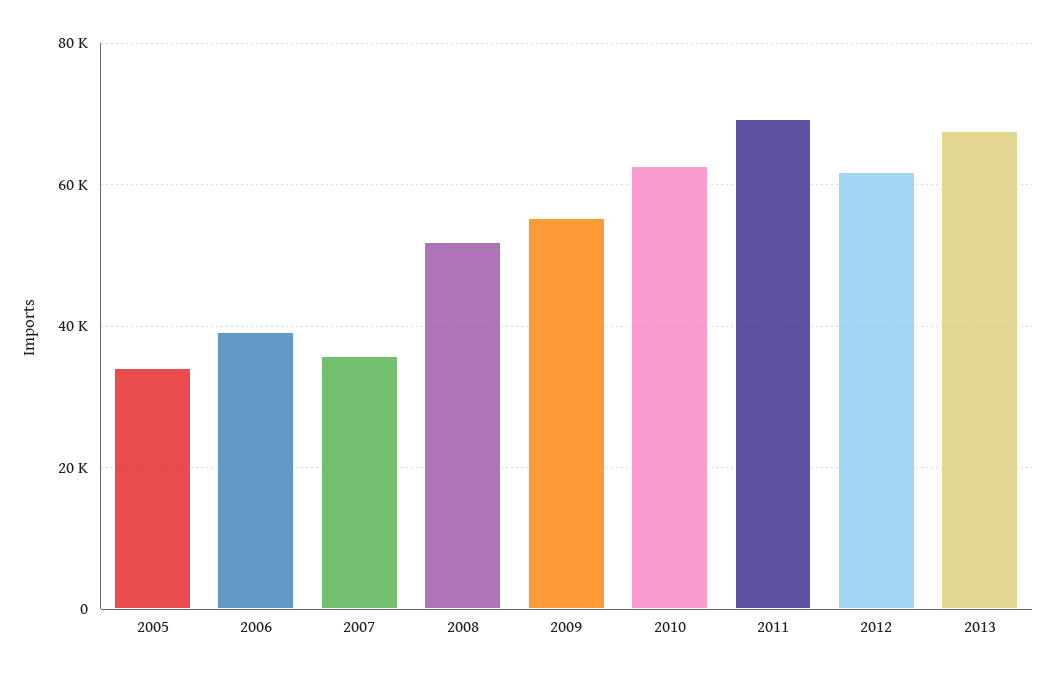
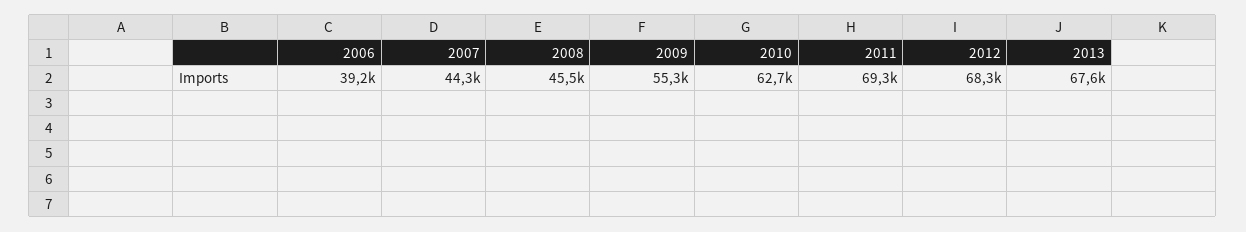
  {
-   "2005": 34000,
    "2006": 39200,
-   "2007": 36000,
+   "2007": 44300,
-   "2008": 52000,
+   "2008": 45500,
    "2009": 55300,
    "2010": 62700,
    "2011": 69300,
-   "2012": 62000,
+   "2012": 68300,
    "2013": 67600
  }

